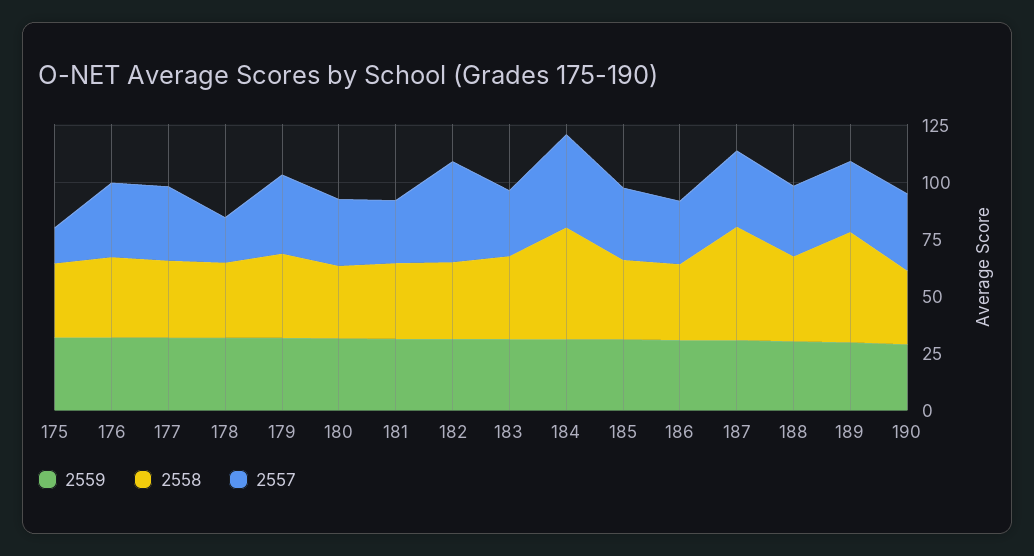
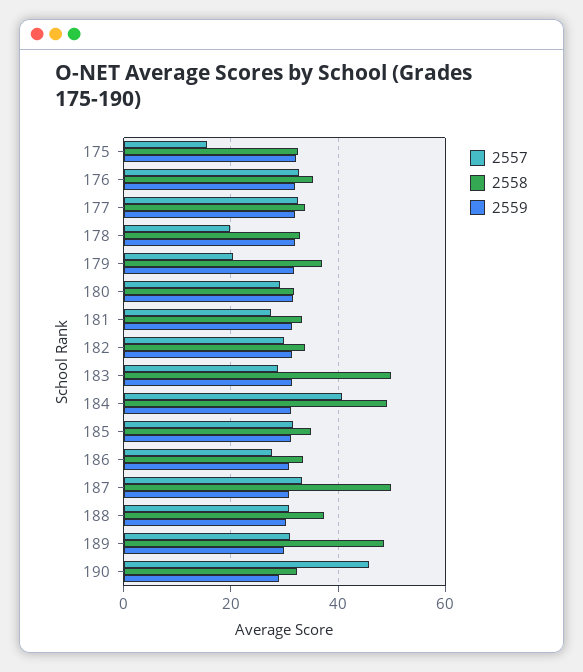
  {
    "2559": {
      "175": 32,
      "176": 32,
      "177": 32,
      "178": 32,
      "179": 32,
      "180": 32,
      "181": 32,
      "182": 32,
      "183": 32,
      "184": 32,
      "185": 32,
      "186": 30,
      "187": 30,
      "188": 30,
      "189": 30,
      "190": 30
    },
    "2558": {
      "175": 32,
      "176": 36,
      "177": 34,
      "178": 32,
      "179": 38,
      "180": 32,
      "181": 34,
      "182": 34,
-     "183": 35,
+     "183": 50,
      "184": 50,
      "185": 36,
      "186": 34,
      "187": 50,
      "188": 38,
      "189": 48,
      "190": 32
    },
    "2557": {
      "175": 16,
      "176": 32,
      "177": 32,
      "178": 20,
-     "179": 35,
+     "179": 20,
      "180": 30,
      "181": 28,
-     "182": 45,
+     "182": 30,
      "183": 28,
      "184": 40,
      "185": 32,
      "186": 28,
      "187": 34,
      "188": 30,
      "189": 32,
-     "190": 35
+     "190": 46
    }
  }

